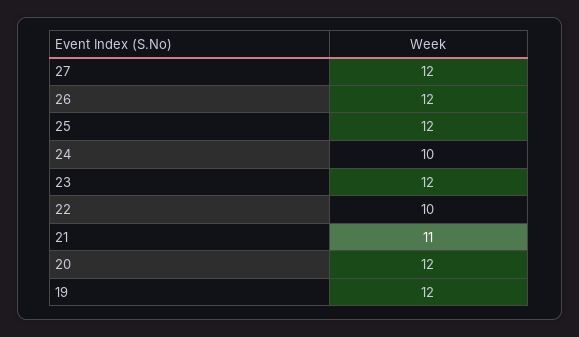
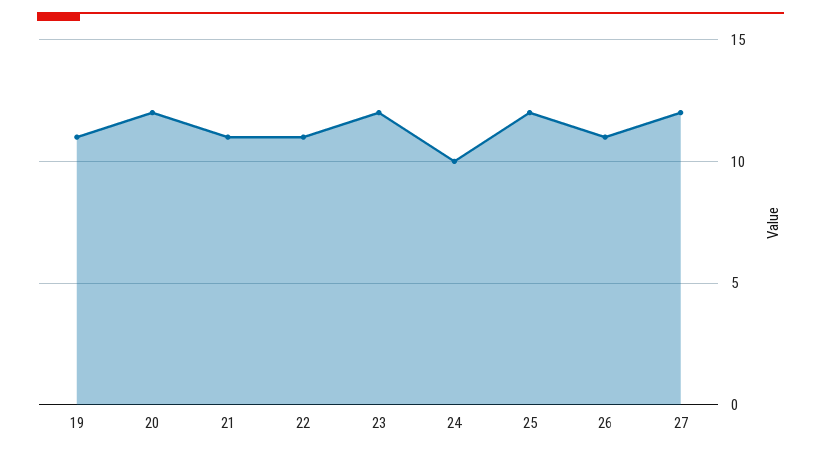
  {
    "27": 12,
-   "26": 12,
+   "26": 11,
    "25": 12,
    "24": 10,
    "23": 12,
-   "22": 10,
+   "22": 11,
    "21": 11,
    "20": 12,
-   "19": 12
+   "19": 11
  }

